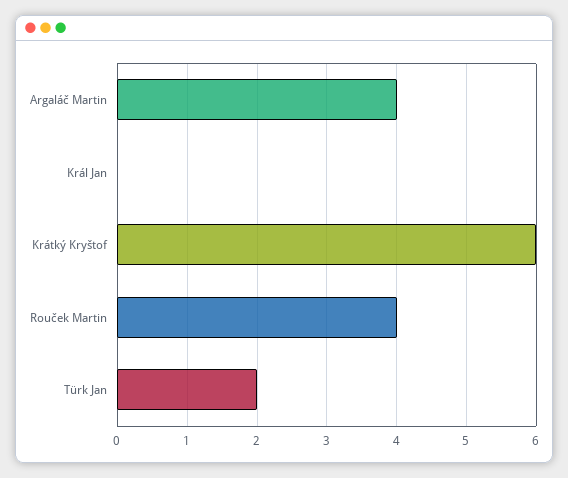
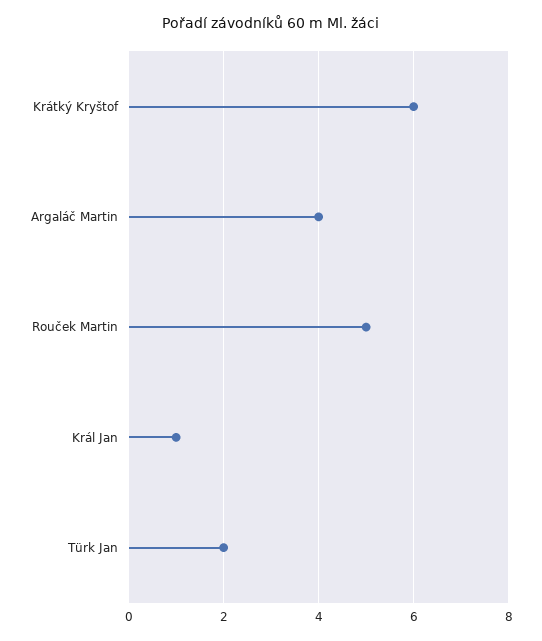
  {
    "Argaláč Martin": 4,
-   "Král Jan": 0,
+   "Král Jan": 1,
    "Krátký Kryštof": 6,
-   "Rouček Martin": 4,
+   "Rouček Martin": 5,
    "Türk Jan": 2
  }

